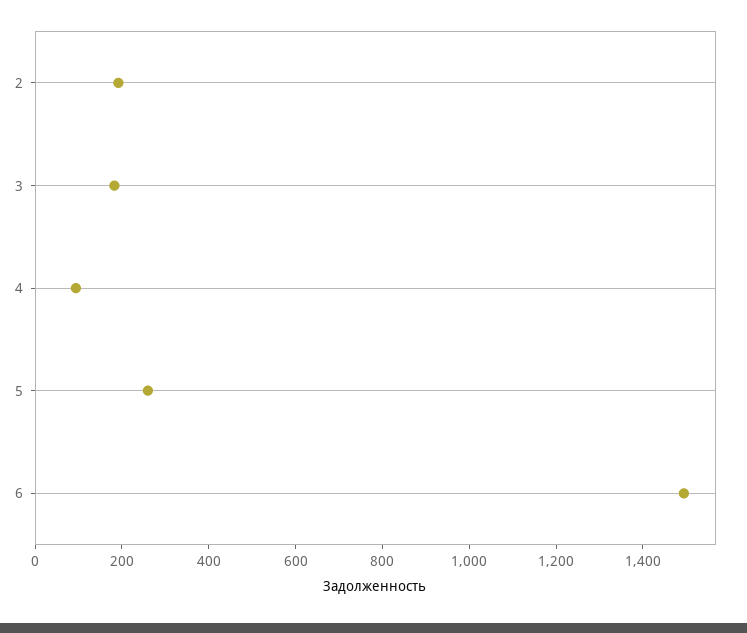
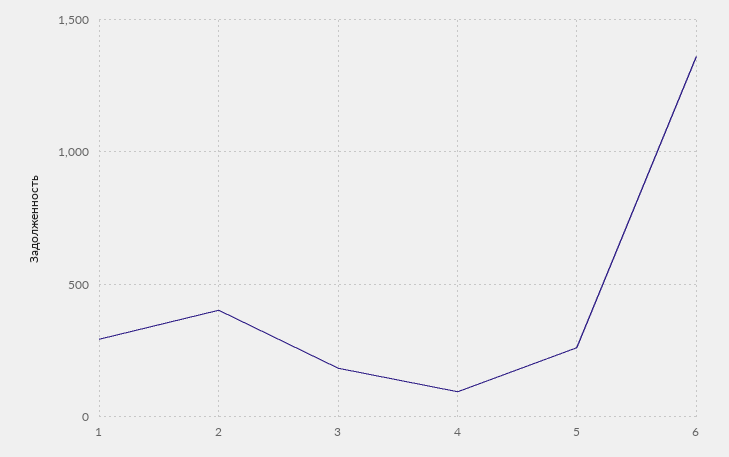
  {
-   "2": 200,
+   "2": 400,
    "3": 200,
    "4": 100,
    "5": 250,
-   "6": 1500
+   "6": 1350,
+   "1": 300
  }

